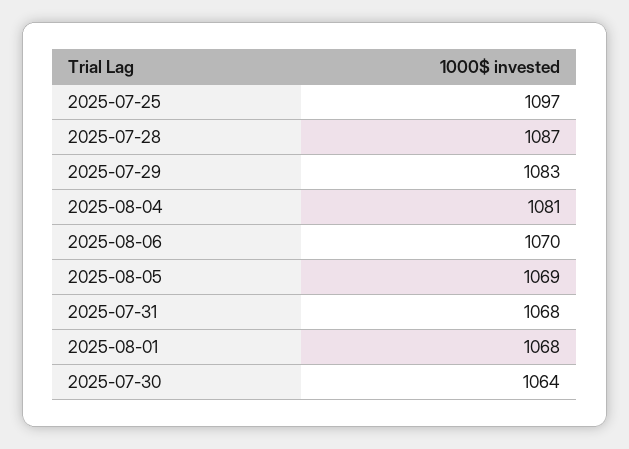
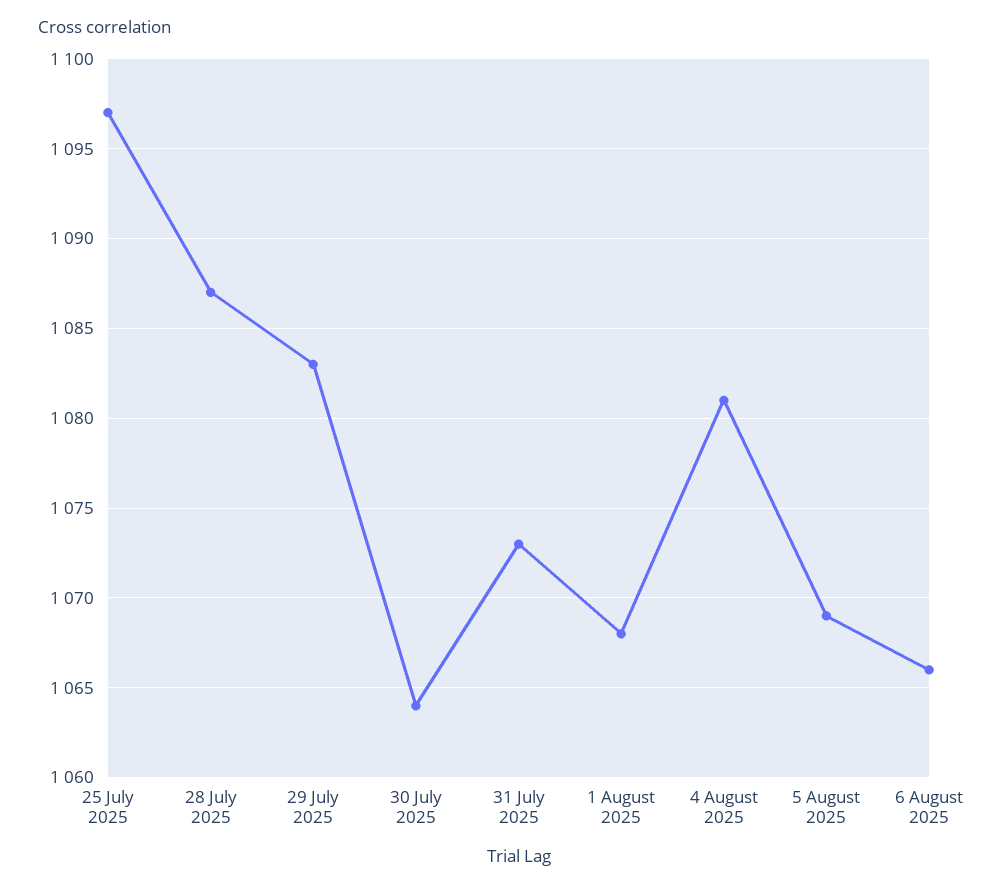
  {
    "2025-07-25": 1097,
    "2025-07-28": 1087,
    "2025-07-29": 1083,
    "2025-08-04": 1081,
-   "2025-08-06": 1070,
+   "2025-08-06": 1066,
    "2025-08-05": 1069,
-   "2025-07-31": 1068,
+   "2025-07-31": 1073,
    "2025-08-01": 1068,
    "2025-07-30": 1064
  }

